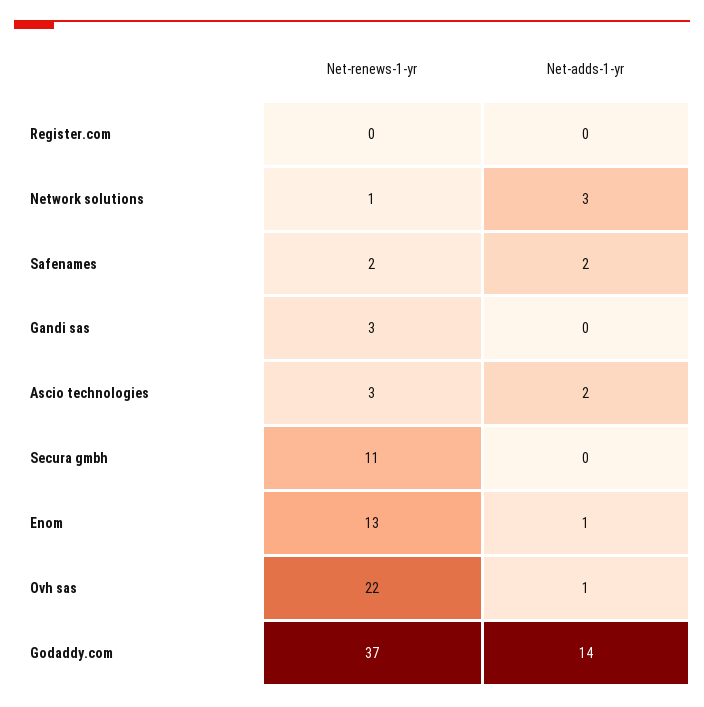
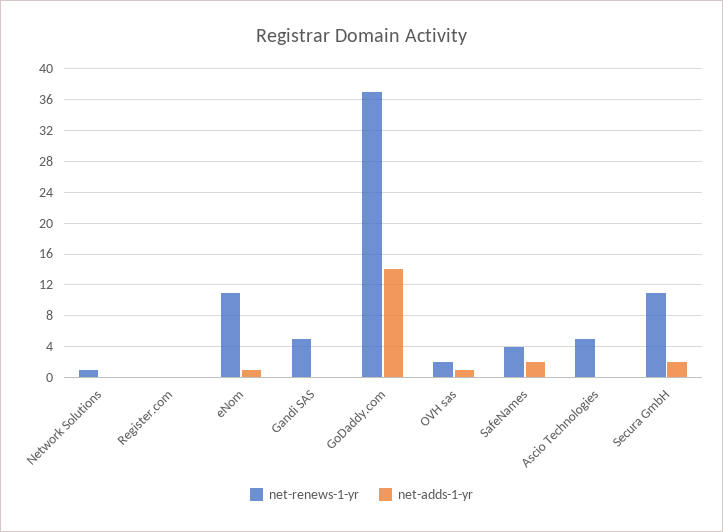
  {
    "Net-renews-1-yr": {
      "Register.com": 0,
      "Network solutions": 1,
-     "Safenames": 2,
+     "Safenames": 4,
-     "Gandi sas": 3,
+     "Gandi sas": 5,
-     "Ascio technologies": 3,
+     "Ascio technologies": 5,
      "Secura gmbh": 11,
-     "Enom": 13,
+     "Enom": 11,
-     "Ovh sas": 22,
+     "Ovh sas": 2,
      "Godaddy.com": 37
    },
    "Net-adds-1-yr": {
      "Register.com": 0,
-     "Network solutions": 3,
+     "Network solutions": 0,
      "Safenames": 2,
      "Gandi sas": 0,
-     "Ascio technologies": 2,
+     "Ascio technologies": 0,
-     "Secura gmbh": 0,
+     "Secura gmbh": 2,
      "Enom": 1,
      "Ovh sas": 1,
      "Godaddy.com": 14
    }
  }

